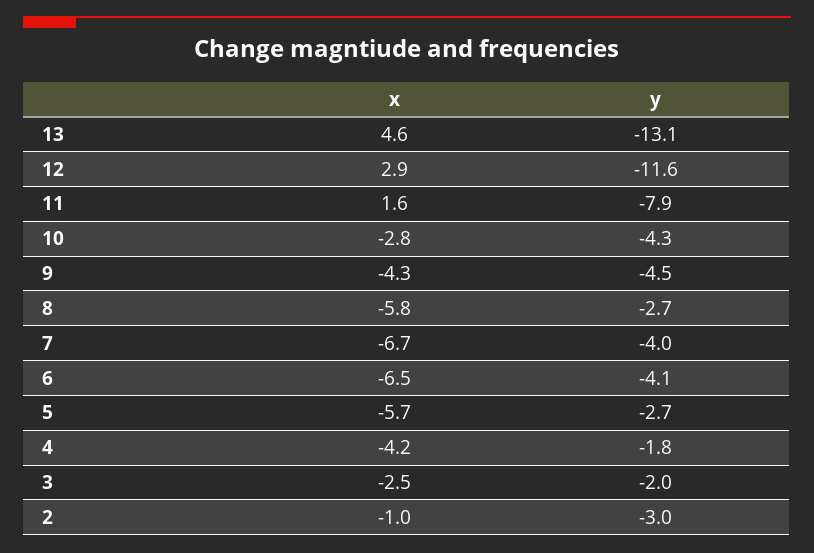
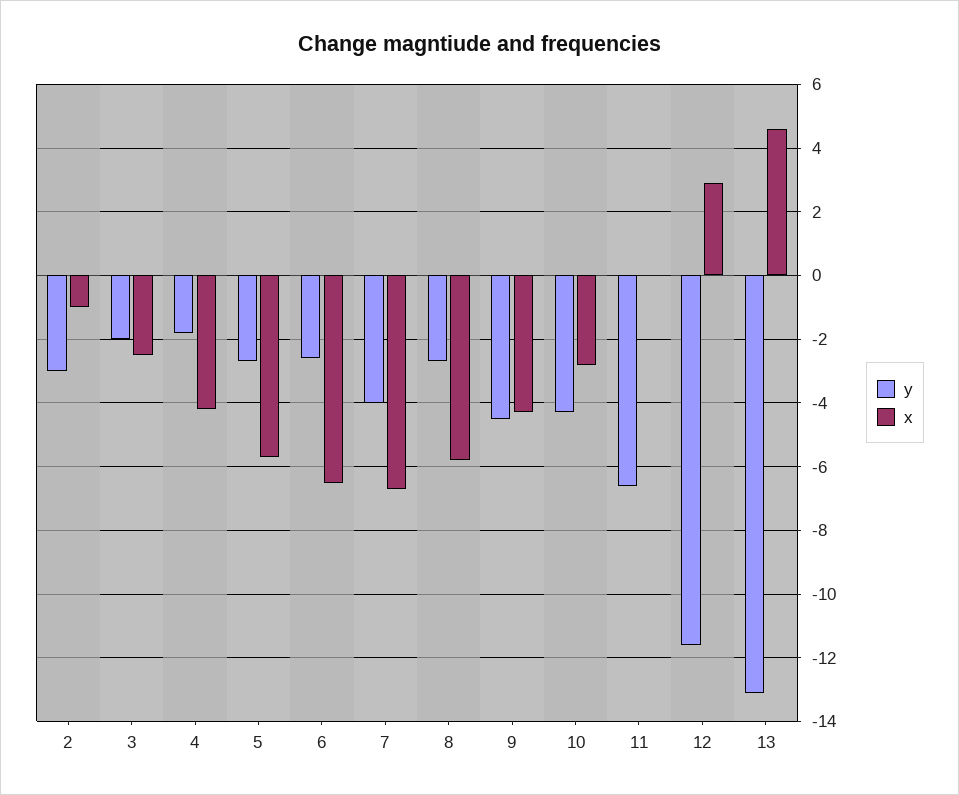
  {
    "x": {
      "13": 4.6,
      "12": 2.9,
-     "11": 1.6,
+     "11": 0,
      "10": -2.8,
      "9": -4.3,
      "8": -5.8,
      "7": -6.7,
      "6": -6.5,
      "5": -5.7,
      "4": -4.2,
      "3": -2.5,
      "2": -1
    },
    "y": {
      "13": -13.1,
      "12": -11.6,
-     "11": -7.9,
+     "11": -6.5,
      "10": -4.3,
      "9": -4.5,
      "8": -2.7,
      "7": -4,
-     "6": -4.1,
+     "6": -2.5,
      "5": -2.7,
      "4": -1.8,
      "3": -2,
      "2": -3
    }
  }

